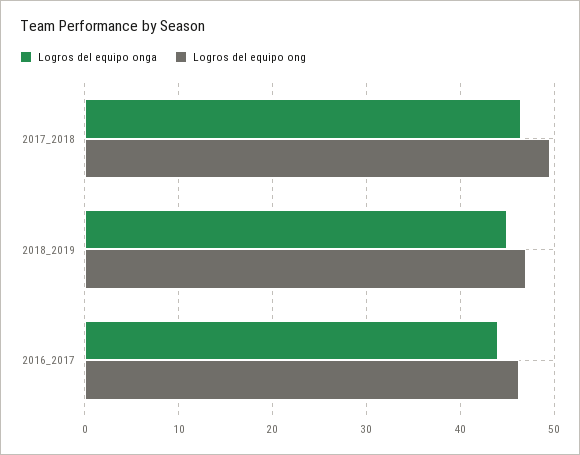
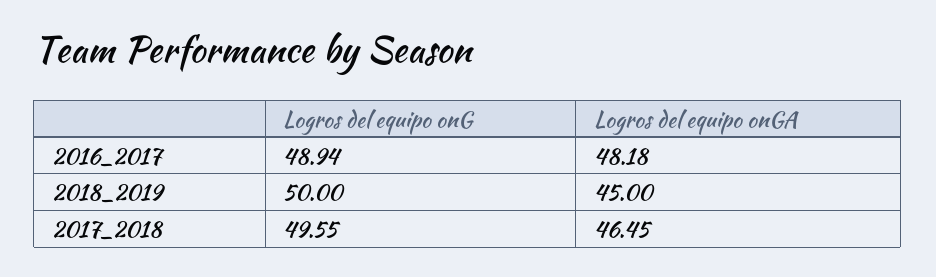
  {
    "Logros del equipo onga": {
      "2017_2018": 46.45,
      "2018_2019": 45,
-     "2016_2017": 44
+     "2016_2017": 48.18
    },
    "Logros del equipo ong": {
      "2017_2018": 49.55,
-     "2018_2019": 47,
+     "2018_2019": 50,
-     "2016_2017": 46
+     "2016_2017": 48.94
    }
  }

